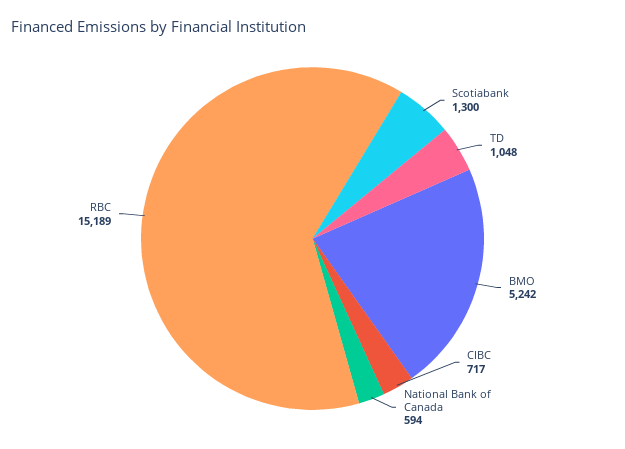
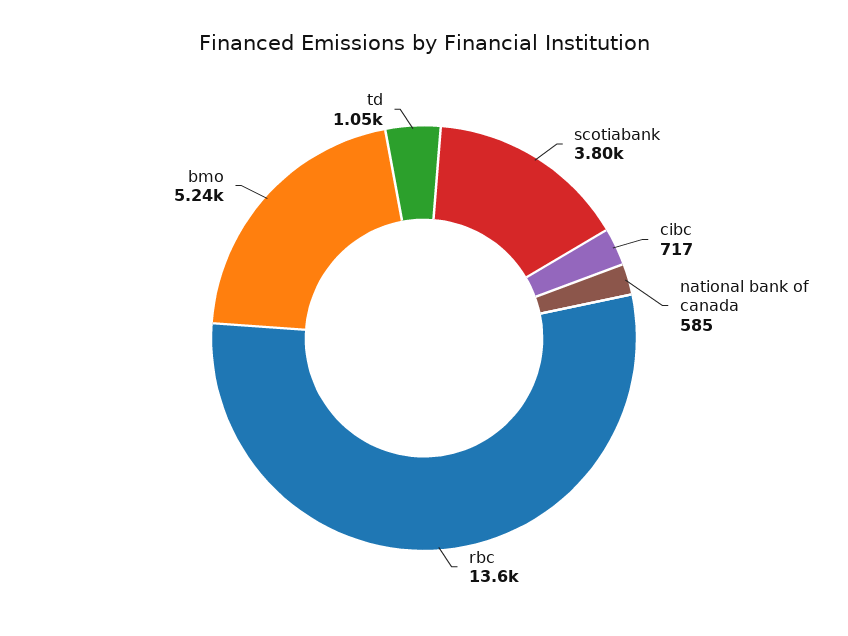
  {
-   "Scotiabank": 1300,
+   "Scotiabank": 3800,
    "TD": 1048,
    "BMO": 5242,
    "CIBC": 717,
-   "National Bank of Canada": 594,
+   "National Bank of Canada": 585,
-   "RBC": 15189
+   "RBC": 13600
  }

